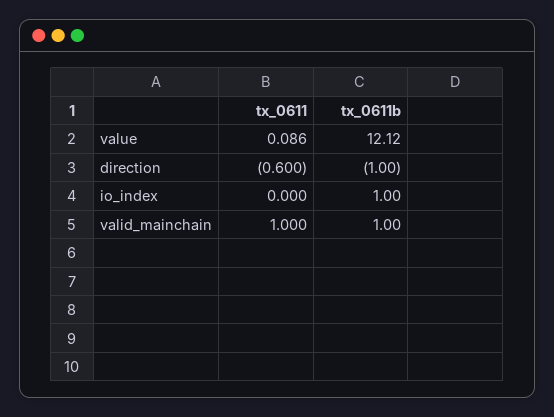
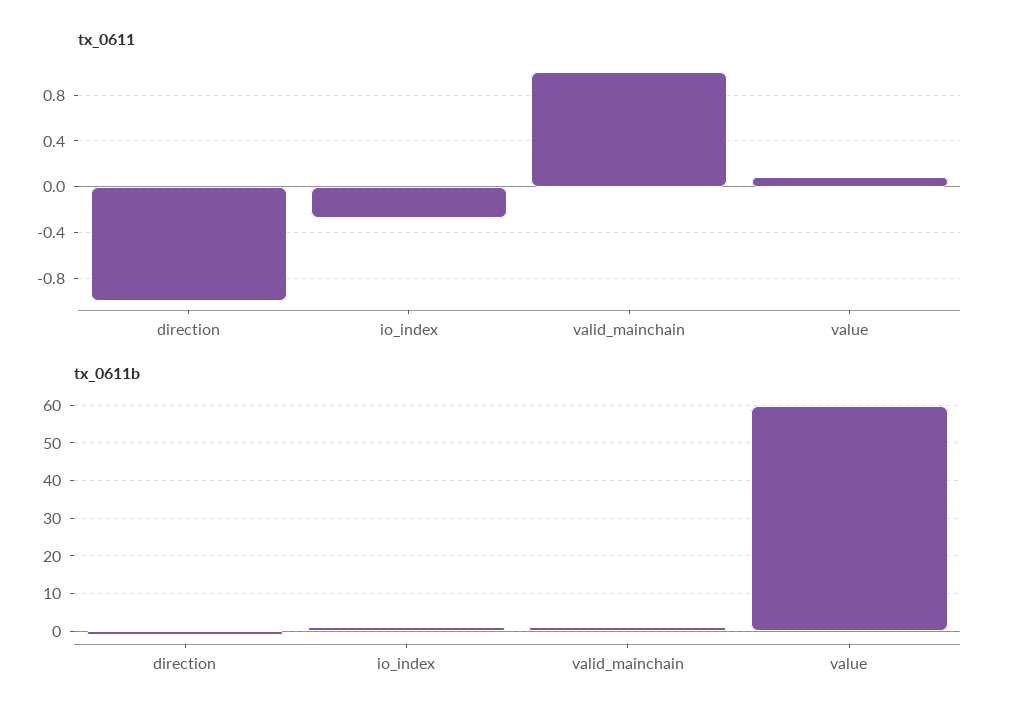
  {
    "tx_0611": {
      "value": 0.086,
-     "direction": -0.6,
+     "direction": -1,
-     "io_index": 0,
+     "io_index": -0.3,
      "valid_mainchain": 1
    },
    "tx_0611b": {
-     "value": 12.12,
+     "value": 60,
      "direction": -1,
      "io_index": 1,
      "valid_mainchain": 1
    }
  }

